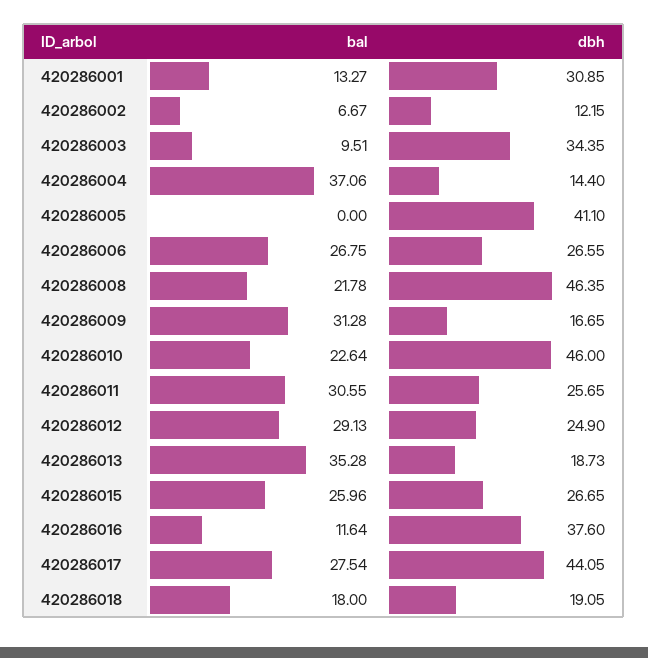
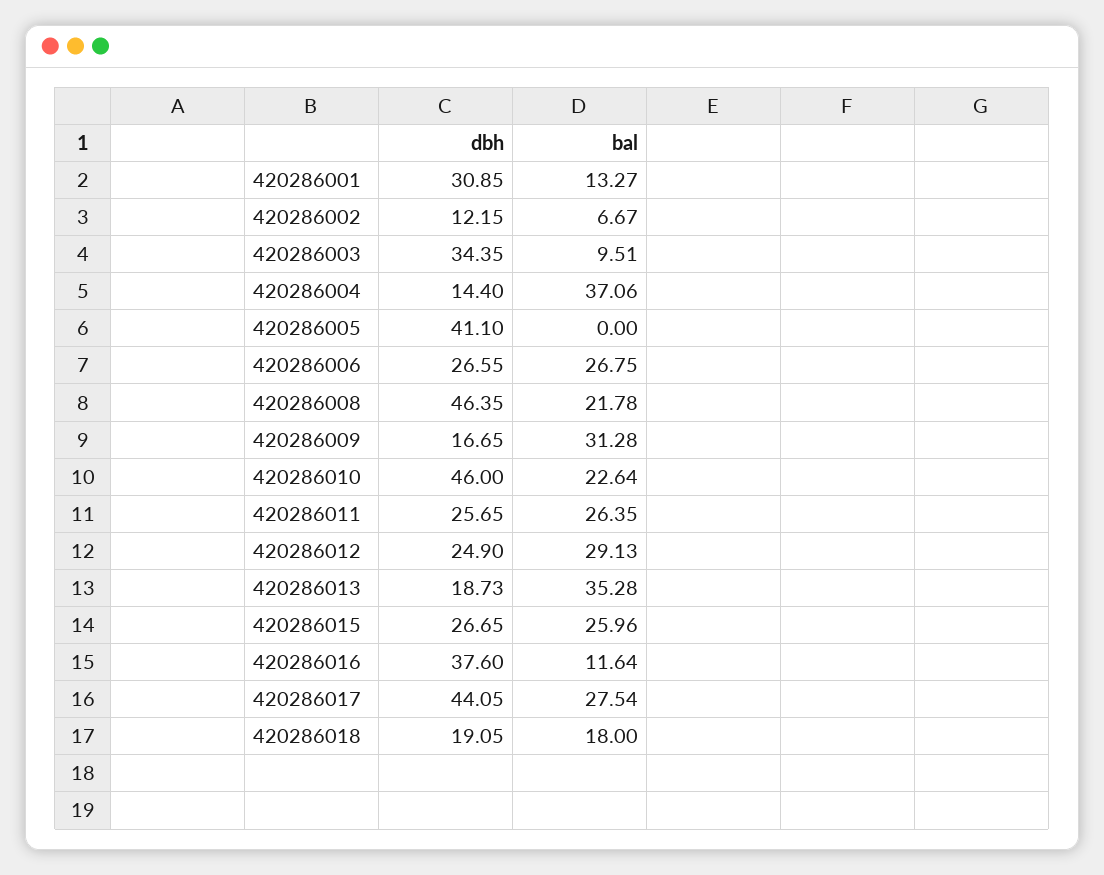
  {
    "bal": {
      "420286001": 13.27,
      "420286002": 6.67,
      "420286003": 9.51,
      "420286004": 37.06,
      "420286005": 0,
      "420286006": 26.75,
      "420286008": 21.78,
      "420286009": 31.28,
      "420286010": 22.64,
-     "420286011": 30.55,
+     "420286011": 26.35,
      "420286012": 29.13,
      "420286013": 35.28,
      "420286015": 25.96,
      "420286016": 11.64,
      "420286017": 27.54,
      "420286018": 18
    },
    "dbh": {
      "420286001": 30.85,
      "420286002": 12.15,
      "420286003": 34.35,
      "420286004": 14.4,
      "420286005": 41.1,
      "420286006": 26.55,
      "420286008": 46.35,
      "420286009": 16.65,
      "420286010": 46,
      "420286011": 25.65,
      "420286012": 24.9,
      "420286013": 18.73,
      "420286015": 26.65,
      "420286016": 37.6,
      "420286017": 44.05,
      "420286018": 19.05
    }
  }

